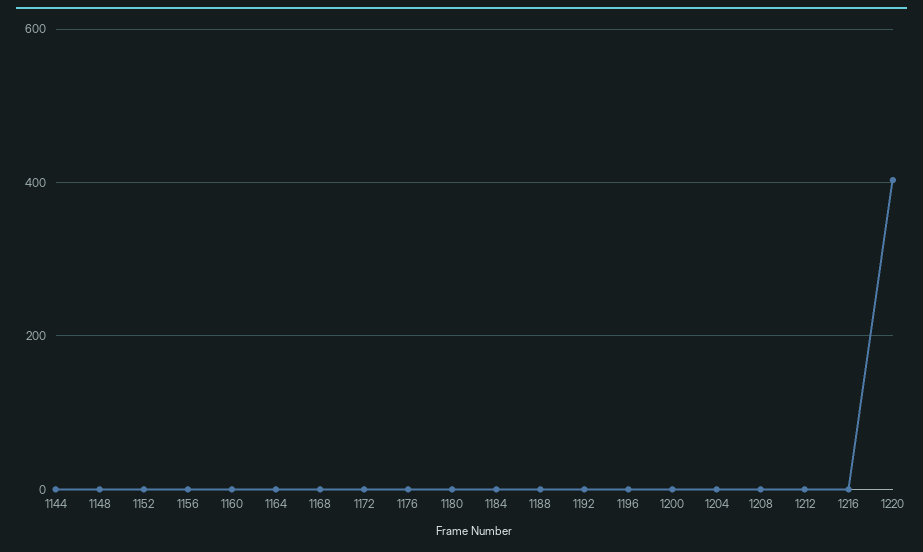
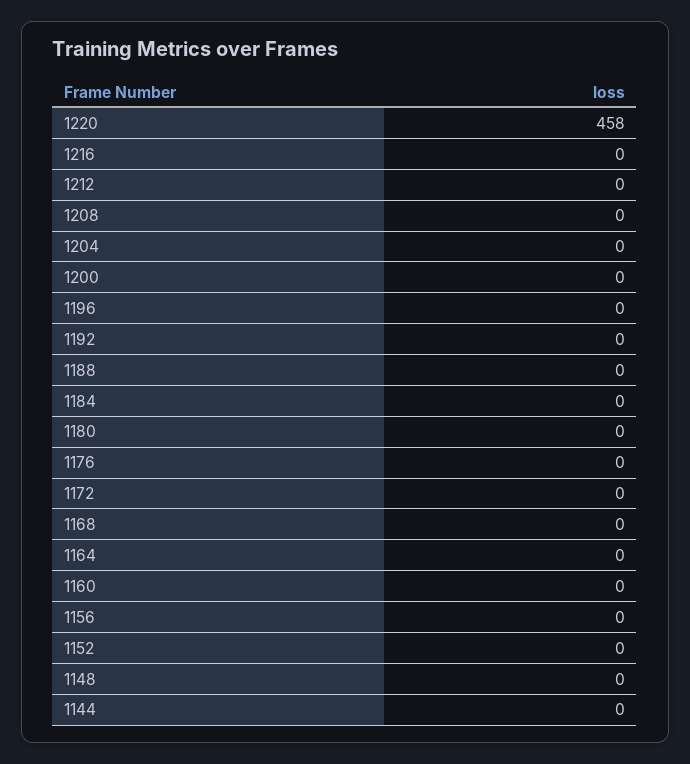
  {
    "1144": 0,
    "1148": 0,
    "1152": 0,
    "1156": 0,
    "1160": 0,
    "1164": 0,
    "1168": 0,
    "1172": 0,
    "1176": 0,
    "1180": 0,
    "1184": 0,
    "1188": 0,
    "1192": 0,
    "1196": 0,
    "1200": 0,
    "1204": 0,
    "1208": 0,
    "1212": 0,
    "1216": 0,
-   "1220": 400
+   "1220": 458
  }

